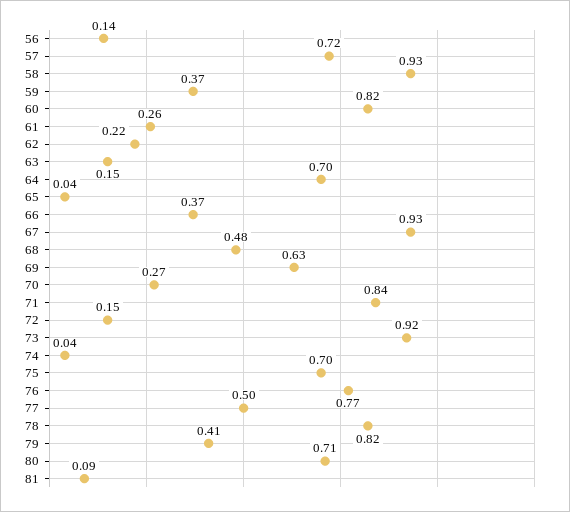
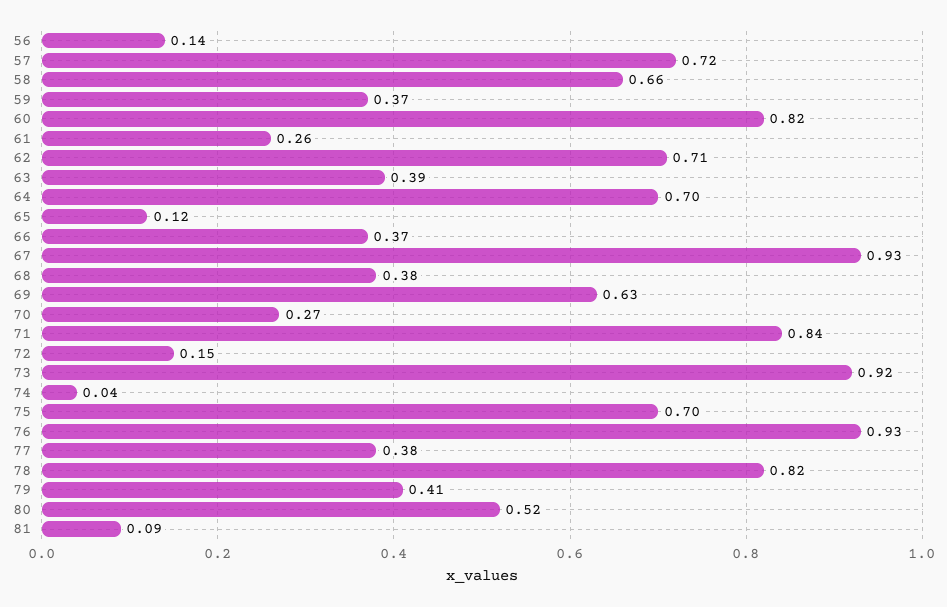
  {
    "56": 0.14,
    "57": 0.72,
-   "58": 0.93,
+   "58": 0.66,
    "59": 0.37,
    "60": 0.82,
    "61": 0.26,
-   "62": 0.22,
+   "62": 0.71,
-   "63": 0.15,
+   "63": 0.39,
    "64": 0.7,
-   "65": 0.04,
+   "65": 0.12,
    "66": 0.37,
    "67": 0.93,
-   "68": 0.48,
+   "68": 0.38,
    "69": 0.63,
    "70": 0.27,
    "71": 0.84,
    "72": 0.15,
    "73": 0.92,
    "74": 0.04,
    "75": 0.7,
-   "76": 0.77,
+   "76": 0.93,
-   "77": 0.5,
+   "77": 0.38,
    "78": 0.82,
    "79": 0.41,
-   "80": 0.71,
+   "80": 0.52,
    "81": 0.09
  }

